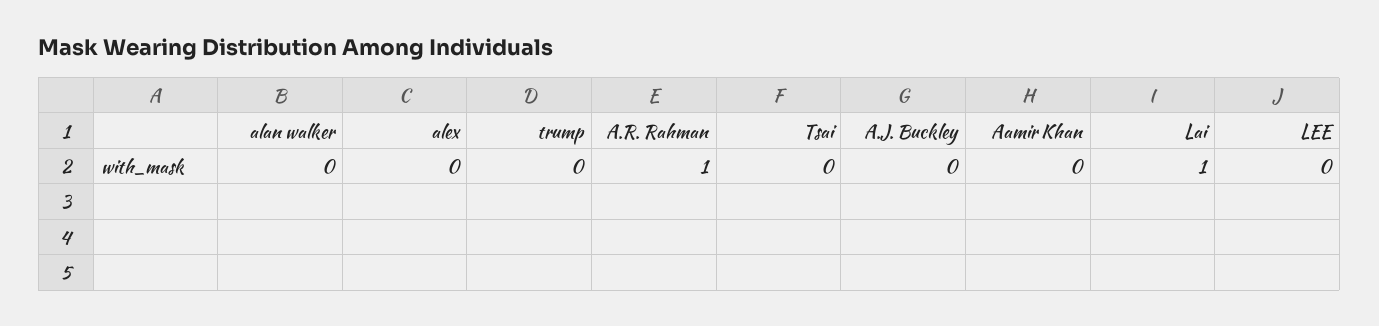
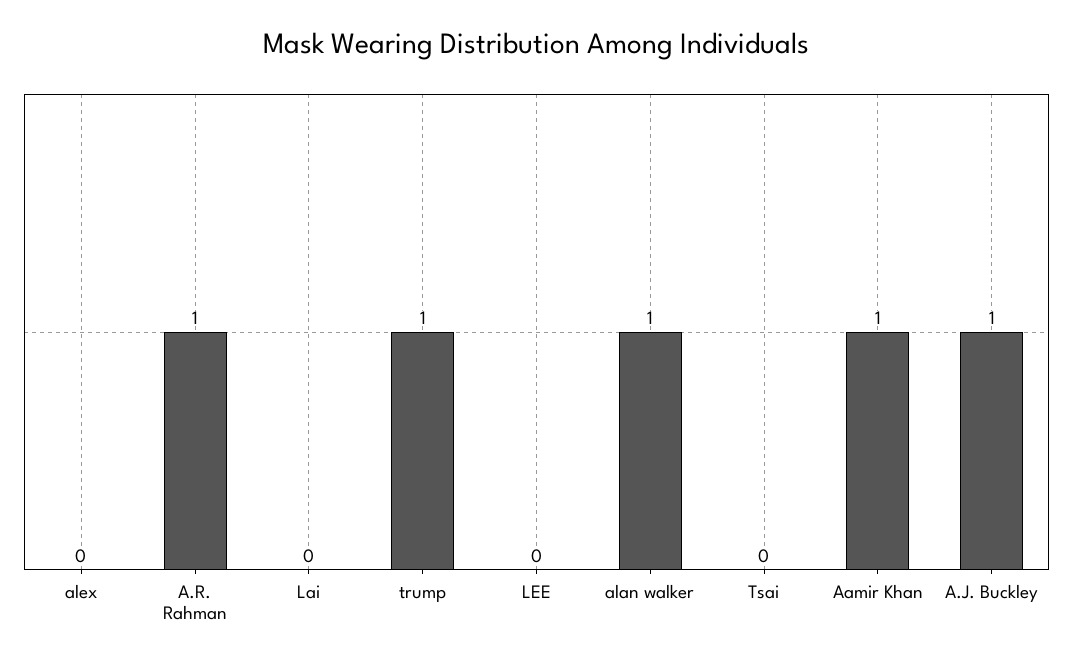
  {
-   "alan walker": 0,
+   "alan walker": 1,
    "alex": 0,
-   "trump": 0,
+   "trump": 1,
    "A.R. Rahman": 1,
    "Tsai": 0,
-   "A.J. Buckley": 0,
+   "A.J. Buckley": 1,
-   "Aamir Khan": 0,
+   "Aamir Khan": 1,
-   "Lai": 1,
+   "Lai": 0,
    "LEE": 0
  }

